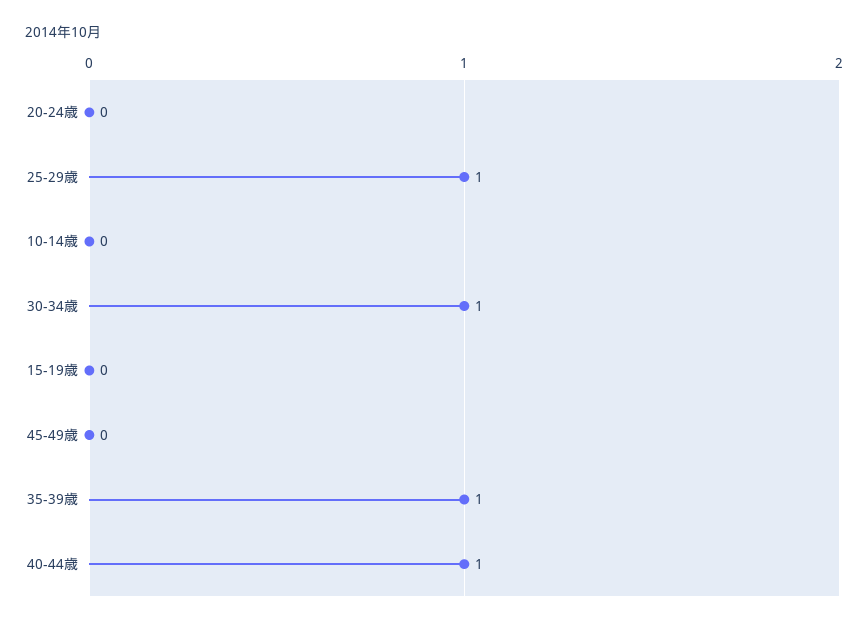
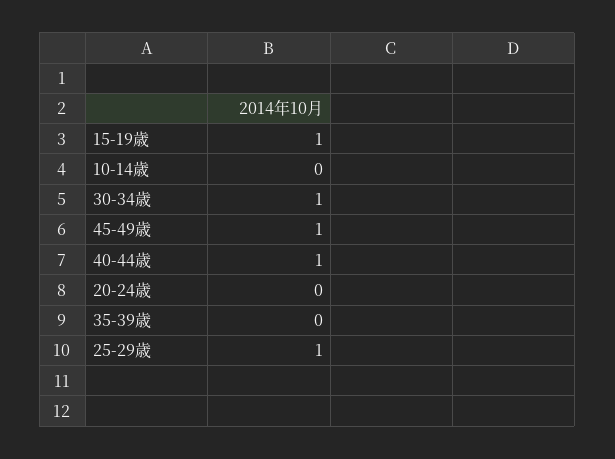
  {
    "20-24歳": 0,
    "25-29歳": 1,
    "10-14歳": 0,
    "30-34歳": 1,
-   "15-19歳": 0,
+   "15-19歳": 1,
-   "45-49歳": 0,
+   "45-49歳": 1,
-   "35-39歳": 1,
+   "35-39歳": 0,
    "40-44歳": 1
  }

